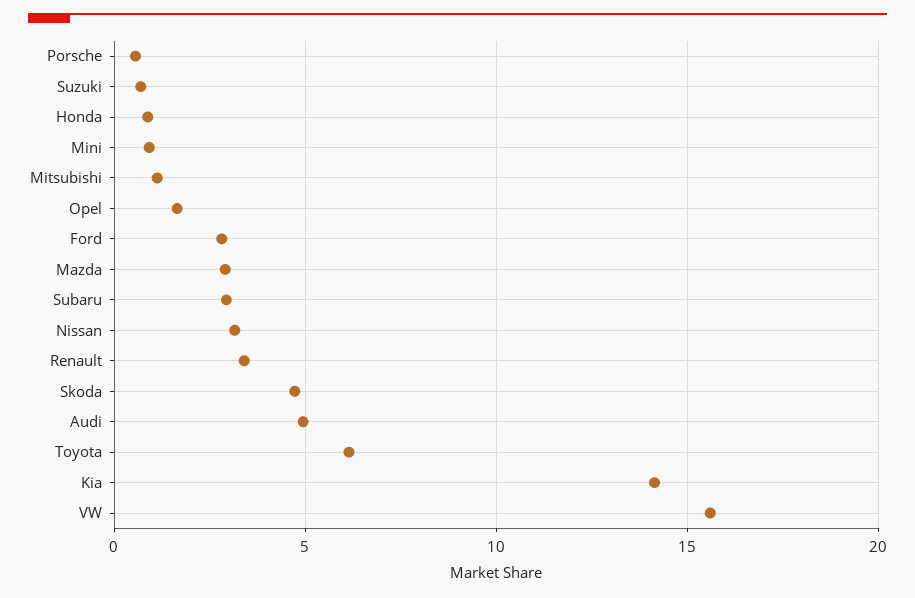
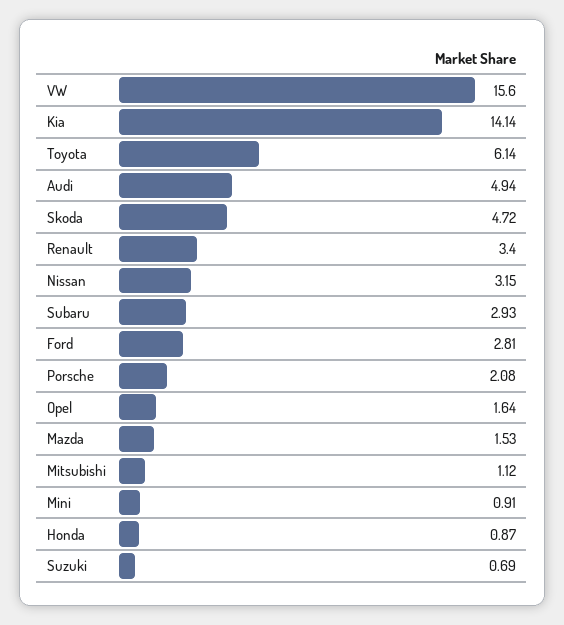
  {
-   "Porsche": 0.5,
+   "Porsche": 2.08,
    "Suzuki": 0.69,
    "Honda": 0.87,
    "Mini": 0.91,
    "Mitsubishi": 1.12,
    "Opel": 1.64,
    "Ford": 2.81,
-   "Mazda": 3,
+   "Mazda": 1.53,
    "Subaru": 2.93,
    "Nissan": 3.15,
    "Renault": 3.4,
    "Skoda": 4.72,
    "Audi": 4.94,
    "Toyota": 6.14,
    "Kia": 14.14,
    "VW": 15.6
  }

